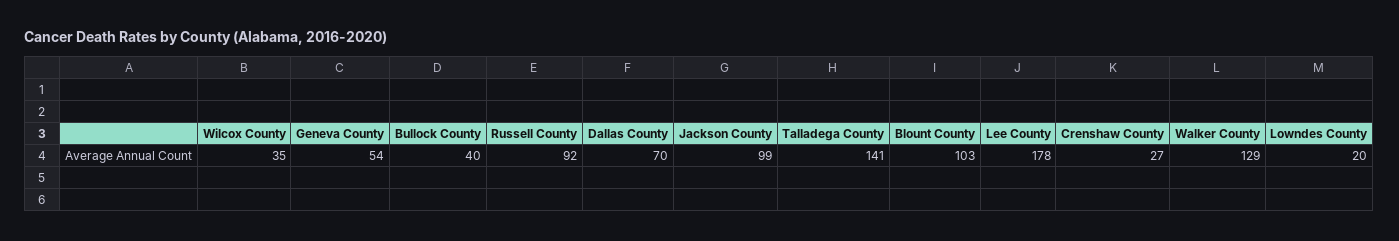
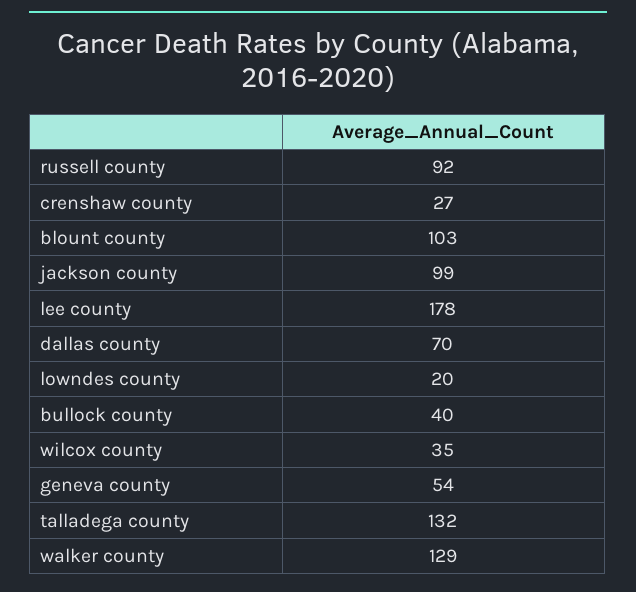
  {
    "Wilcox County": 35,
    "Geneva County": 54,
    "Bullock County": 40,
    "Russell County": 92,
    "Dallas County": 70,
    "Jackson County": 99,
-   "Talladega County": 141,
+   "Talladega County": 132,
    "Blount County": 103,
    "Lee County": 178,
    "Crenshaw County": 27,
    "Walker County": 129,
    "Lowndes County": 20
  }

